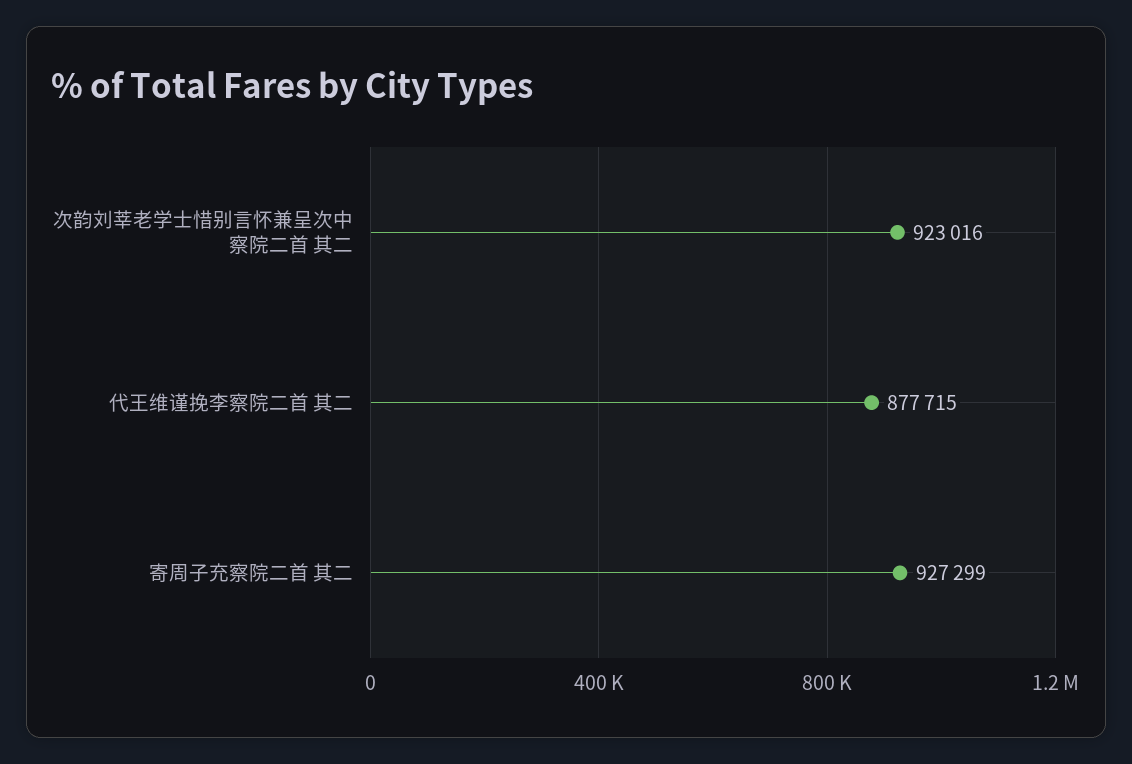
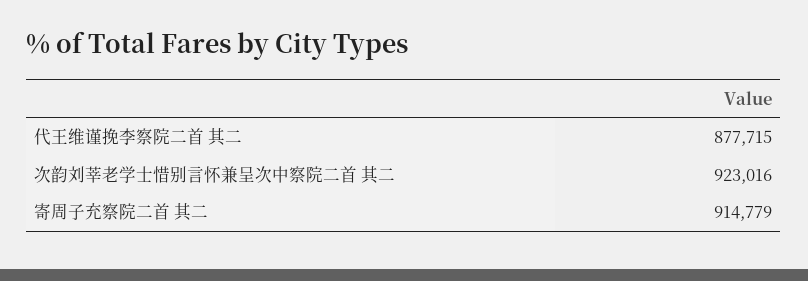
  {
    "次韵刘莘老学士惜别言怀兼呈次中察院二首 其二": 923016,
    "代王维谨挽李察院二首 其二": 877715,
-   "寄周子充察院二首 其二": 927299
+   "寄周子充察院二首 其二": 914779
  }

